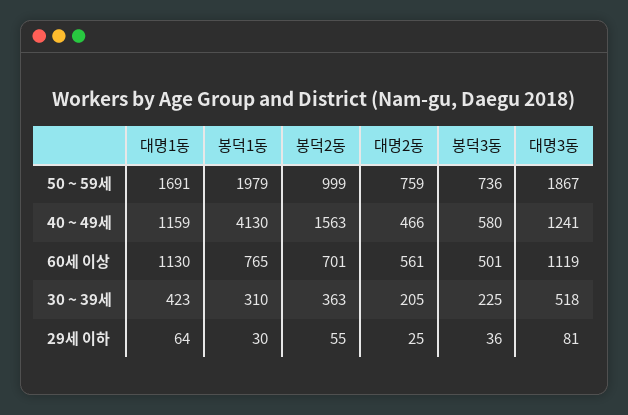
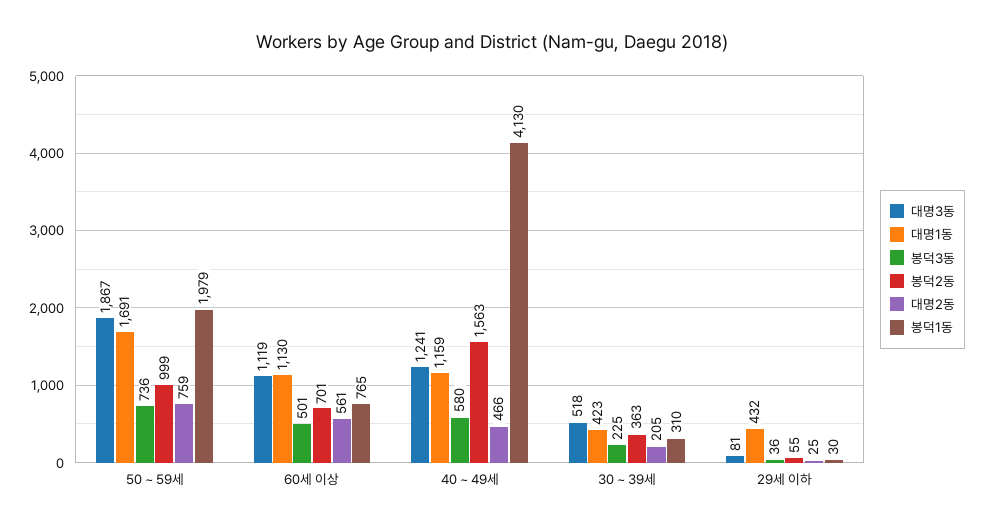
  {
    "대명1동": {
      "50 ~ 59세": 1691,
      "40 ~ 49세": 1159,
      "60세 이상": 1130,
      "30 ~ 39세": 423,
-     "29세 이하": 64
+     "29세 이하": 432
    },
    "봉덕1동": {
      "50 ~ 59세": 1979,
      "40 ~ 49세": 4130,
      "60세 이상": 765,
      "30 ~ 39세": 310,
      "29세 이하": 30
    },
    "봉덕2동": {
      "50 ~ 59세": 999,
      "40 ~ 49세": 1563,
      "60세 이상": 701,
      "30 ~ 39세": 363,
      "29세 이하": 55
    },
    "대명2동": {
      "50 ~ 59세": 759,
      "40 ~ 49세": 466,
      "60세 이상": 561,
      "30 ~ 39세": 205,
      "29세 이하": 25
    },
    "봉덕3동": {
      "50 ~ 59세": 736,
      "40 ~ 49세": 580,
      "60세 이상": 501,
      "30 ~ 39세": 225,
      "29세 이하": 36
    },
    "대명3동": {
      "50 ~ 59세": 1867,
      "40 ~ 49세": 1241,
      "60세 이상": 1119,
      "30 ~ 39세": 518,
      "29세 이하": 81
    }
  }

